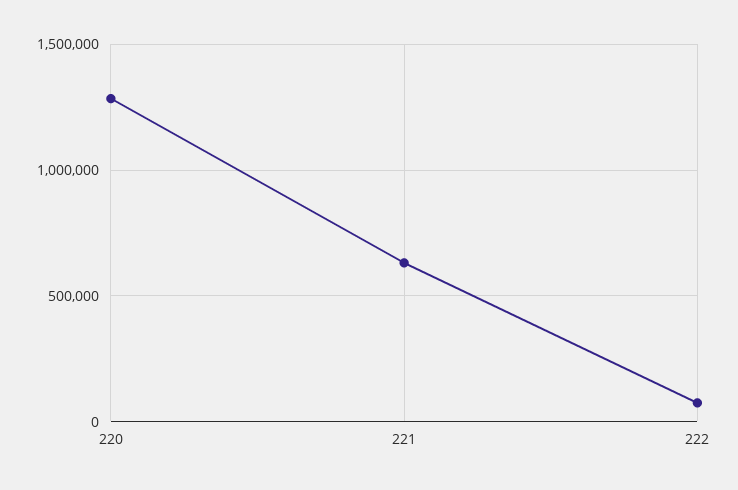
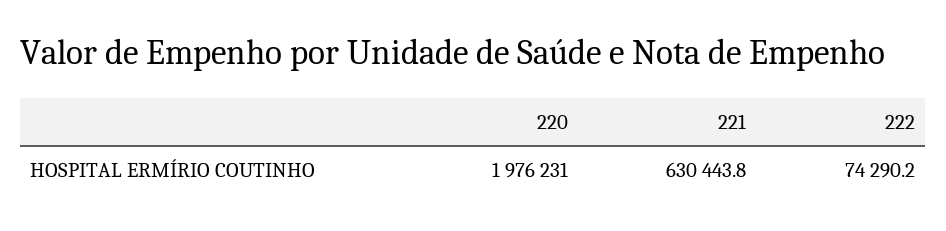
  {
-   "220": 1300000,
+   "220": 1976231,
    "221": 630443.8,
    "222": 74290.2
  }

